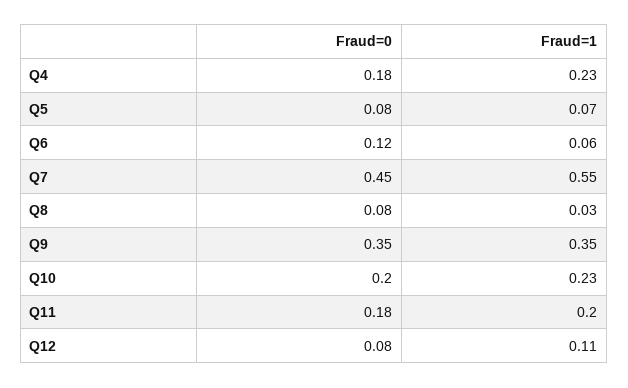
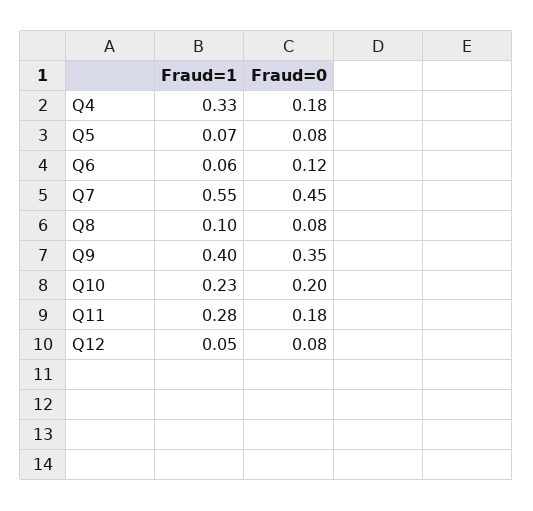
  {
    "Fraud=0": {
      "Q4": 0.18,
      "Q5": 0.08,
      "Q6": 0.12,
      "Q7": 0.45,
      "Q8": 0.08,
      "Q9": 0.35,
      "Q10": 0.2,
      "Q11": 0.18,
      "Q12": 0.08
    },
    "Fraud=1": {
-     "Q4": 0.23,
+     "Q4": 0.33,
      "Q5": 0.07,
      "Q6": 0.06,
      "Q7": 0.55,
-     "Q8": 0.03,
+     "Q8": 0.1,
-     "Q9": 0.35,
+     "Q9": 0.4,
      "Q10": 0.23,
-     "Q11": 0.2,
+     "Q11": 0.28,
-     "Q12": 0.11
+     "Q12": 0.05
    }
  }

